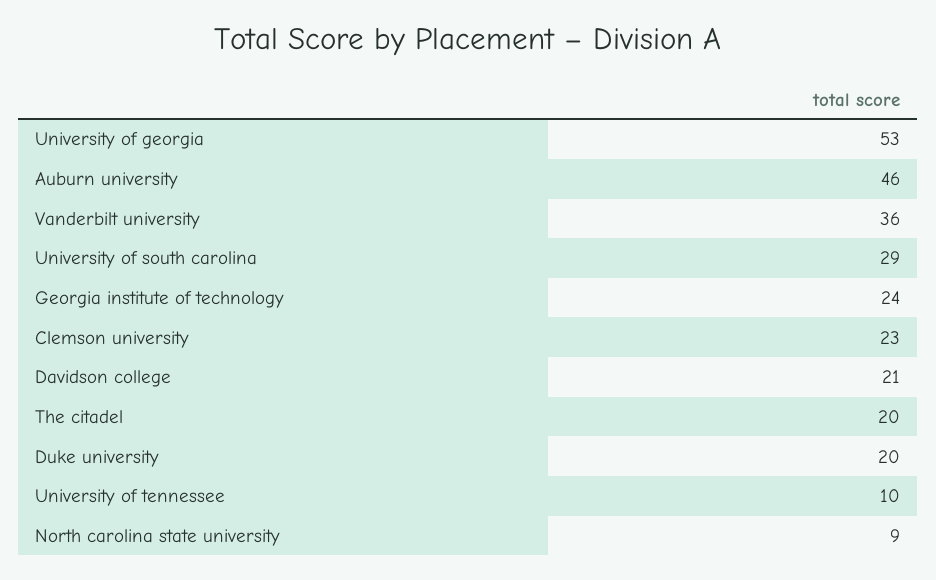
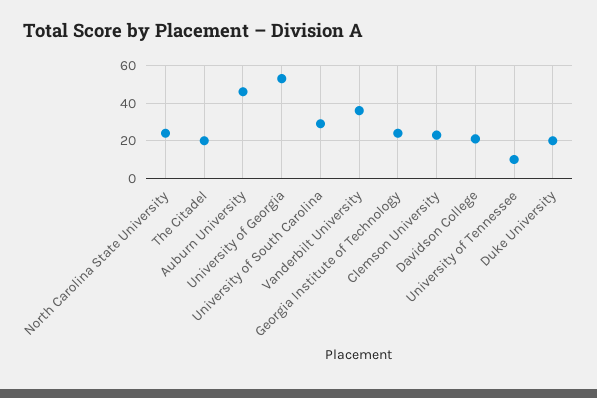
  {
    "University of georgia": 53,
    "Auburn university": 46,
    "Vanderbilt university": 36,
    "University of south carolina": 29,
    "Georgia institute of technology": 24,
    "Clemson university": 23,
    "Davidson college": 21,
    "The citadel": 20,
    "Duke university": 20,
    "University of tennessee": 10,
-   "North carolina state university": 9
+   "North carolina state university": 25
  }

